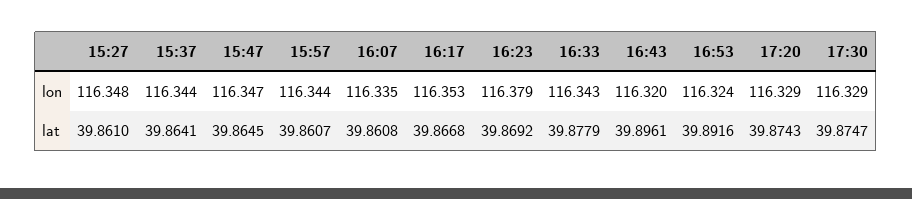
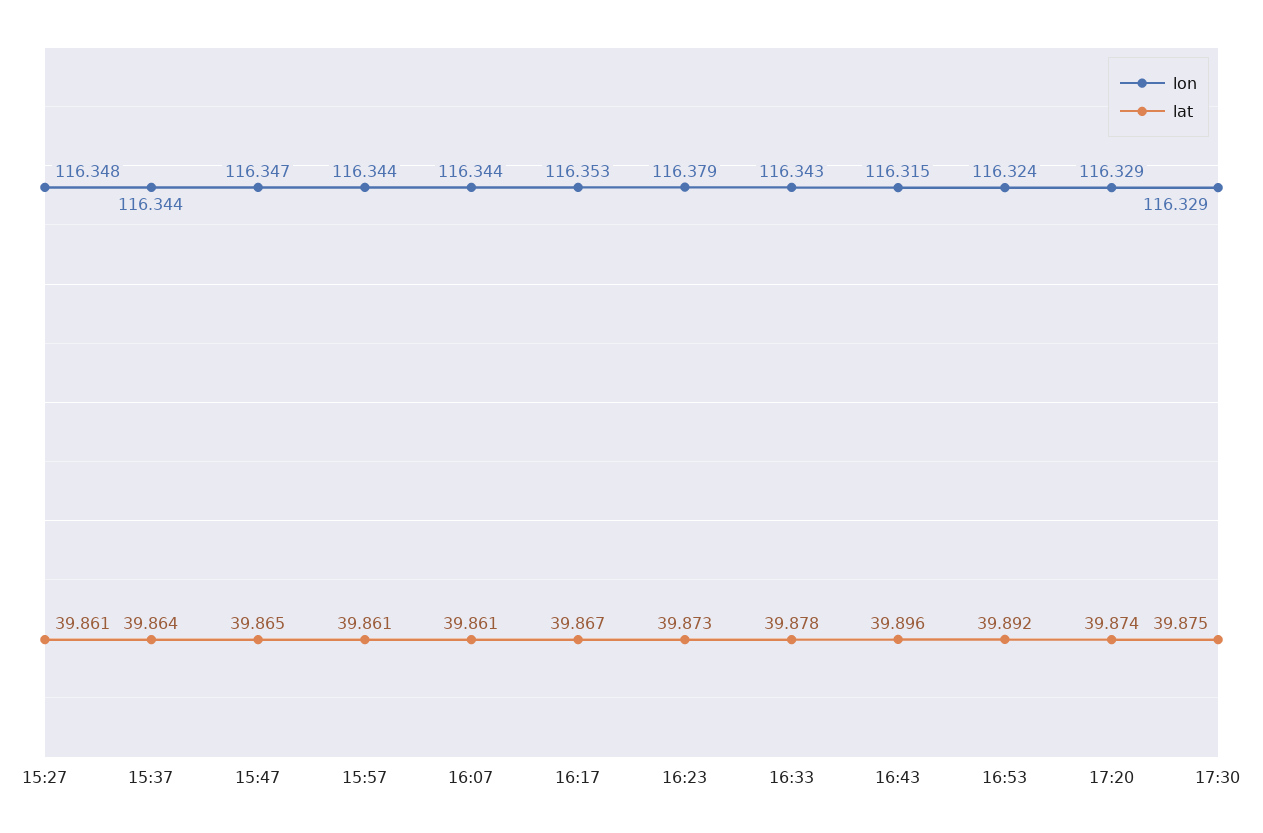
  {
    "lon": {
      "15:27": 116.348,
      "15:37": 116.344,
      "15:47": 116.347,
      "15:57": 116.344,
-     "16:07": 116.335,
+     "16:07": 116.344,
      "16:17": 116.353,
      "16:23": 116.379,
      "16:33": 116.343,
-     "16:43": 116.32,
+     "16:43": 116.315,
      "16:53": 116.324,
      "17:20": 116.329,
      "17:30": 116.329
    },
    "lat": {
      "15:27": 39.861,
      "15:37": 39.8641,
      "15:47": 39.8645,
      "15:57": 39.8607,
      "16:07": 39.8608,
      "16:17": 39.8668,
-     "16:23": 39.8692,
+     "16:23": 39.873,
      "16:33": 39.8779,
      "16:43": 39.8961,
      "16:53": 39.8916,
      "17:20": 39.8743,
      "17:30": 39.8747
    }
  }

